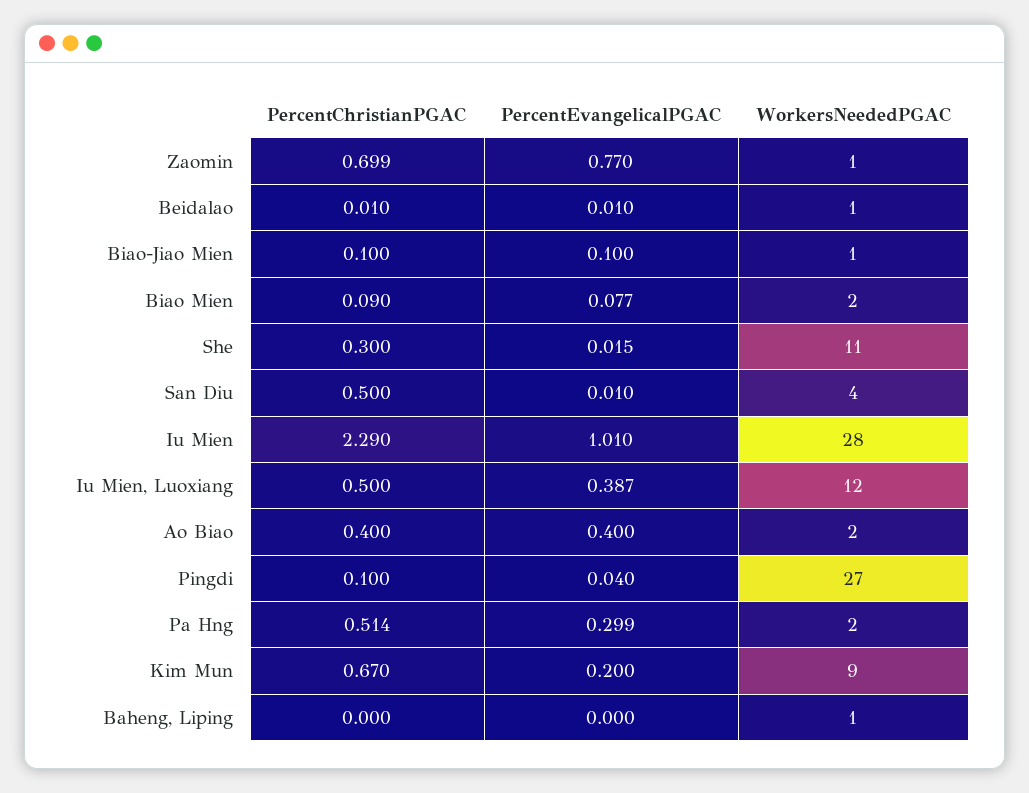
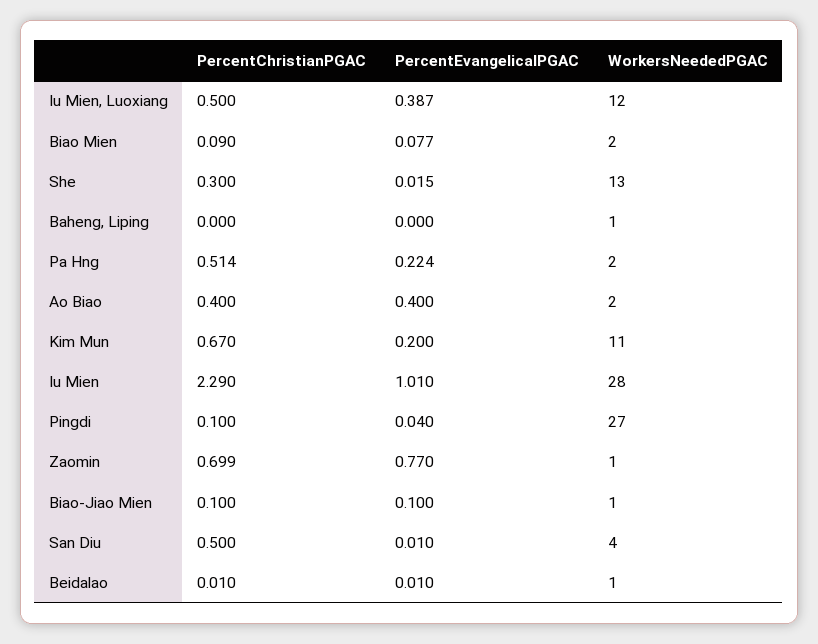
  {
    "PercentChristianPGAC": {
      "Zaomin": 0.699,
      "Beidalao": 0.01,
      "Biao-Jiao Mien": 0.1,
      "Biao Mien": 0.09,
      "She": 0.3,
      "San Diu": 0.5,
      "Iu Mien": 2.29,
      "Iu Mien, Luoxiang": 0.5,
      "Ao Biao": 0.4,
      "Pingdi": 0.1,
      "Pa Hng": 0.514,
      "Kim Mun": 0.67,
      "Baheng, Liping": 0
    },
    "PercentEvangelicalPGAC": {
      "Zaomin": 0.77,
      "Beidalao": 0.01,
      "Biao-Jiao Mien": 0.1,
      "Biao Mien": 0.077,
      "She": 0.015,
      "San Diu": 0.01,
      "Iu Mien": 1.01,
      "Iu Mien, Luoxiang": 0.387,
      "Ao Biao": 0.4,
      "Pingdi": 0.04,
-     "Pa Hng": 0.299,
+     "Pa Hng": 0.224,
      "Kim Mun": 0.2,
      "Baheng, Liping": 0
    },
    "WorkersNeededPGAC": {
      "Zaomin": 1,
      "Beidalao": 1,
      "Biao-Jiao Mien": 1,
      "Biao Mien": 2,
-     "She": 11,
+     "She": 13,
      "San Diu": 4,
      "Iu Mien": 28,
      "Iu Mien, Luoxiang": 12,
      "Ao Biao": 2,
      "Pingdi": 27,
      "Pa Hng": 2,
-     "Kim Mun": 9,
+     "Kim Mun": 11,
      "Baheng, Liping": 1
    }
  }

